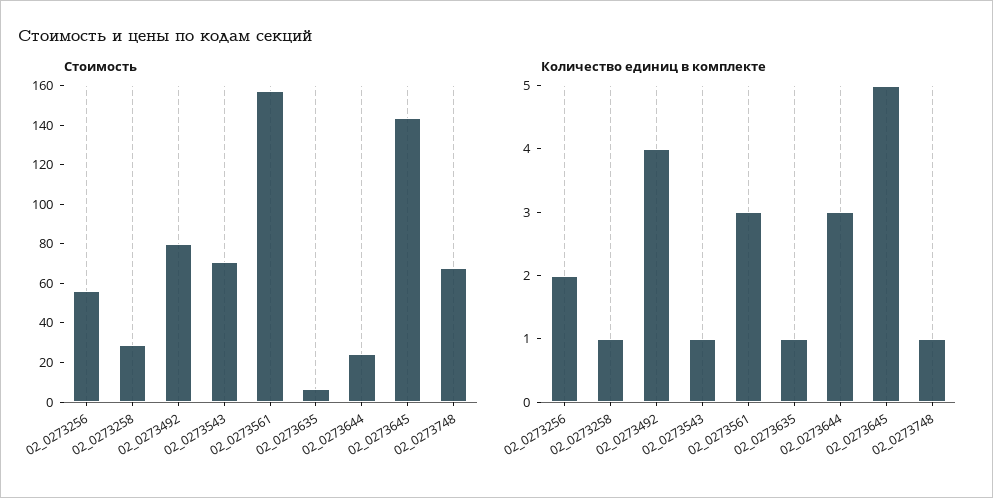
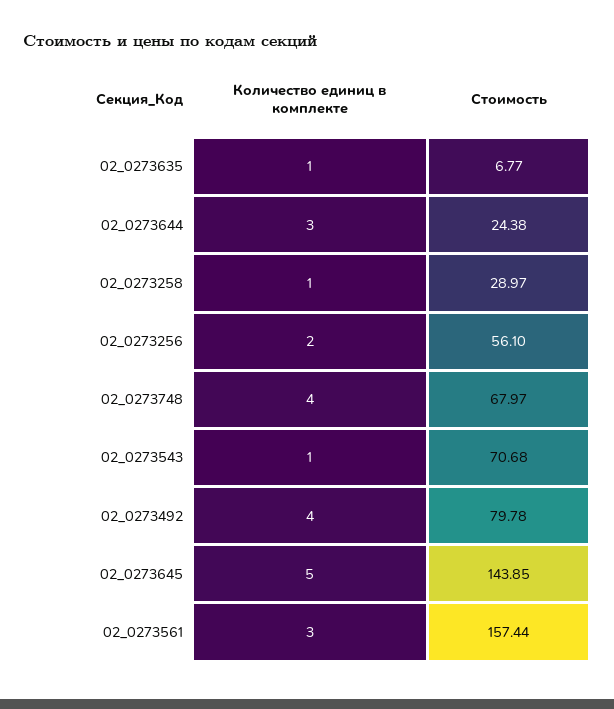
  {
    "Стоимость": {
      "02_0273256": 56.1,
      "02_0273258": 28.97,
      "02_0273492": 79.78,
      "02_0273543": 70.68,
      "02_0273561": 157.44,
      "02_0273635": 6.77,
      "02_0273644": 24.38,
      "02_0273645": 143.85,
      "02_0273748": 67.97
    },
    "Количество единиц в комплекте": {
      "02_0273256": 2,
      "02_0273258": 1,
      "02_0273492": 4,
      "02_0273543": 1,
      "02_0273561": 3,
      "02_0273635": 1,
      "02_0273644": 3,
      "02_0273645": 5,
-     "02_0273748": 1
+     "02_0273748": 4
    }
  }

